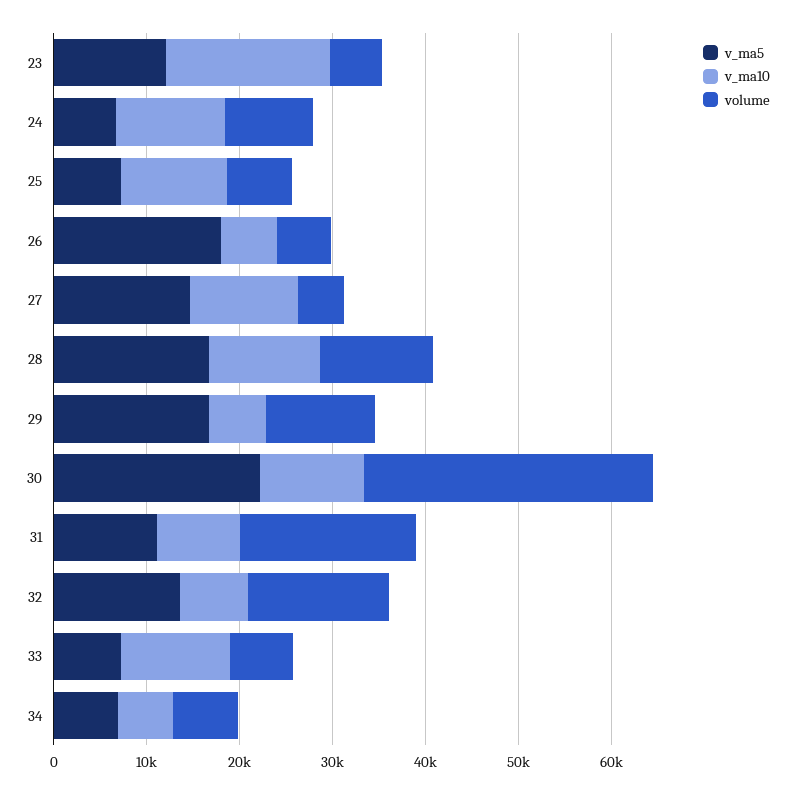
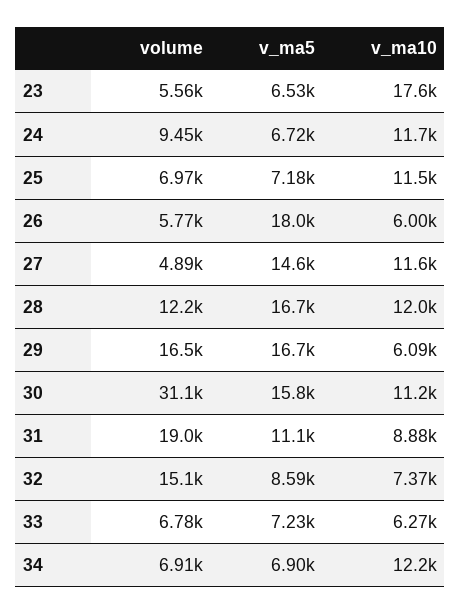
  {
    "v_ma5": {
-     "23": 12000,
+     "23": 6530,
      "24": 6720,
      "25": 7180,
      "26": 18000,
      "27": 14600,
      "28": 16700,
      "29": 16700,
-     "30": 22000,
+     "30": 15800,
      "31": 11100,
-     "32": 14000,
+     "32": 8590,
      "33": 7230,
      "34": 6900
    },
    "v_ma10": {
      "23": 17600,
      "24": 11700,
      "25": 11500,
      "26": 6000,
      "27": 11600,
      "28": 12000,
      "29": 6090,
      "30": 11200,
      "31": 8880,
      "32": 7370,
-     "33": 12000,
+     "33": 6270,
-     "34": 6000
+     "34": 12200
    },
    "volume": {
      "23": 5560,
      "24": 9450,
      "25": 6970,
      "26": 5770,
      "27": 4890,
      "28": 12200,
-     "29": 12000,
+     "29": 16500,
      "30": 31100,
      "31": 19000,
      "32": 15100,
      "33": 6780,
      "34": 6910
    }
  }

